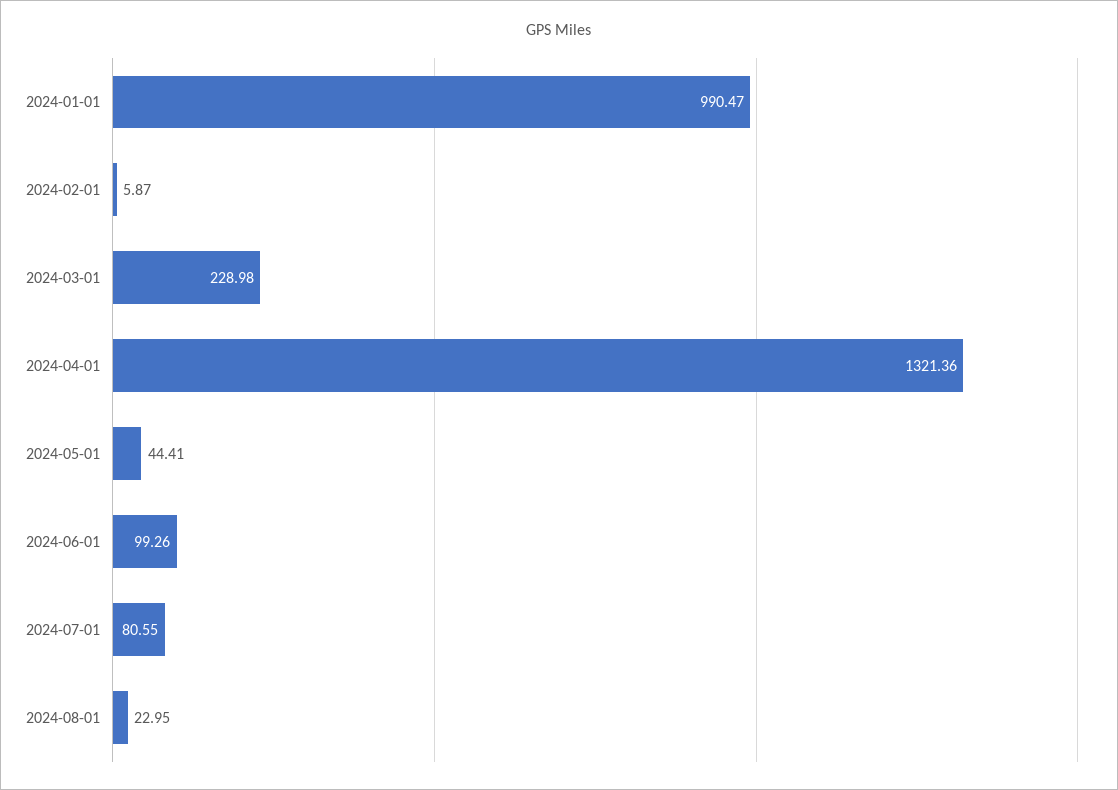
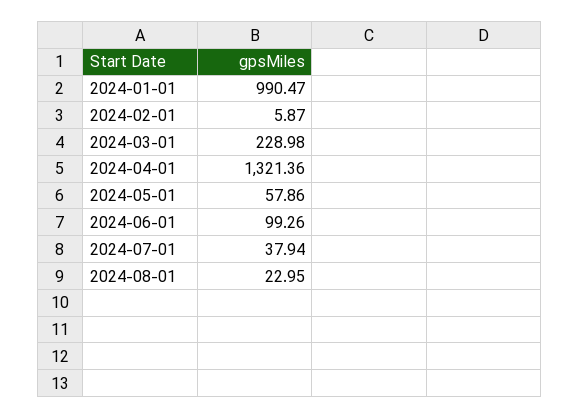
  {
    "2024-01-01": 990.47,
    "2024-02-01": 5.87,
    "2024-03-01": 228.98,
    "2024-04-01": 1321.36,
-   "2024-05-01": 44.41,
+   "2024-05-01": 57.86,
    "2024-06-01": 99.26,
-   "2024-07-01": 80.55,
+   "2024-07-01": 37.94,
    "2024-08-01": 22.95
  }

